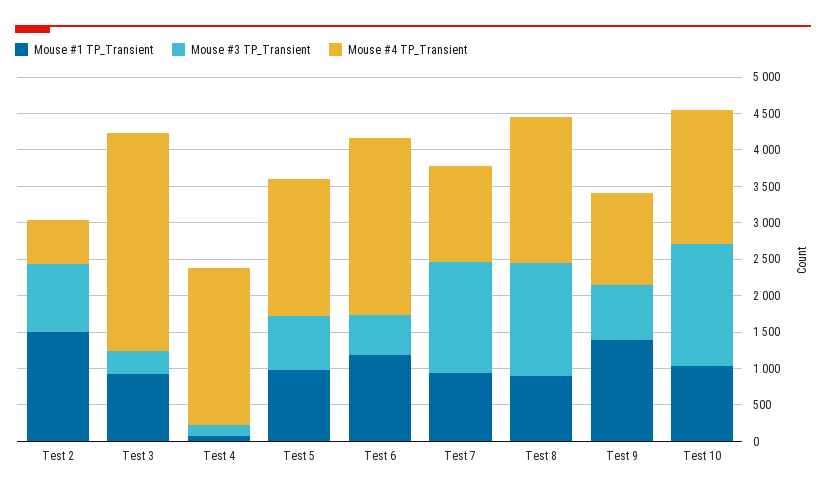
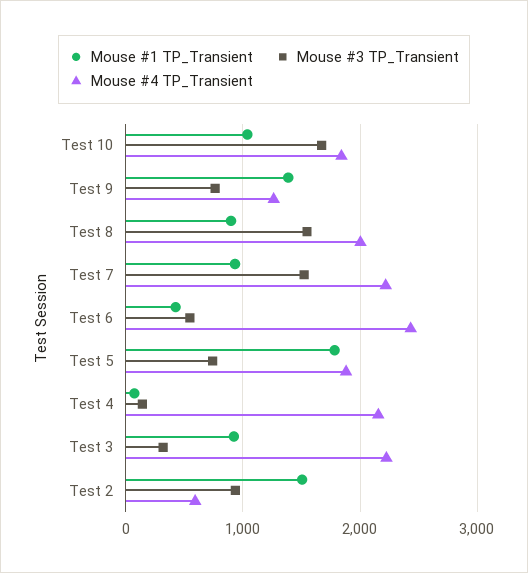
  {
    "Mouse #1 TP_Transient": {
      "Test 2": 1500,
      "Test 3": 900,
      "Test 4": 100,
-     "Test 5": 1000,
+     "Test 5": 1800,
-     "Test 6": 1250,
+     "Test 6": 400,
      "Test 7": 900,
      "Test 8": 900,
      "Test 9": 1400,
      "Test 10": 1000
    },
    "Mouse #3 TP_Transient": {
      "Test 2": 900,
      "Test 3": 300,
      "Test 4": 100,
      "Test 5": 700,
      "Test 6": 500,
      "Test 7": 1500,
      "Test 8": 1500,
      "Test 9": 800,
      "Test 10": 1700
    },
    "Mouse #4 TP_Transient": {
      "Test 2": 600,
-     "Test 3": 3000,
+     "Test 3": 2200,
      "Test 4": 2200,
      "Test 5": 1900,
      "Test 6": 2400,
-     "Test 7": 1250,
+     "Test 7": 2200,
      "Test 8": 2000,
      "Test 9": 1300,
      "Test 10": 1800
    }
  }

